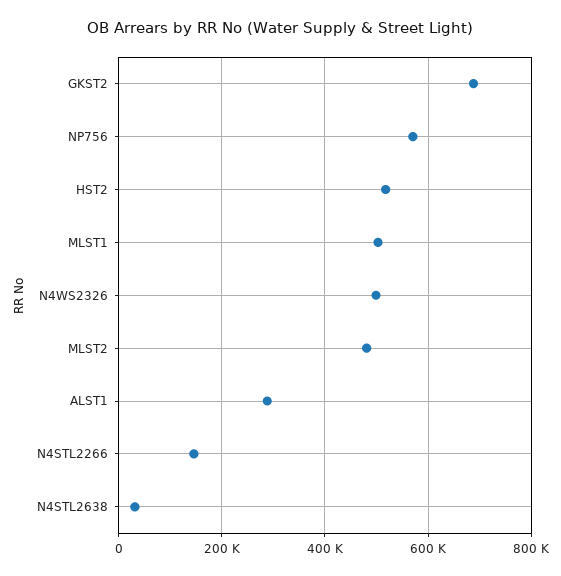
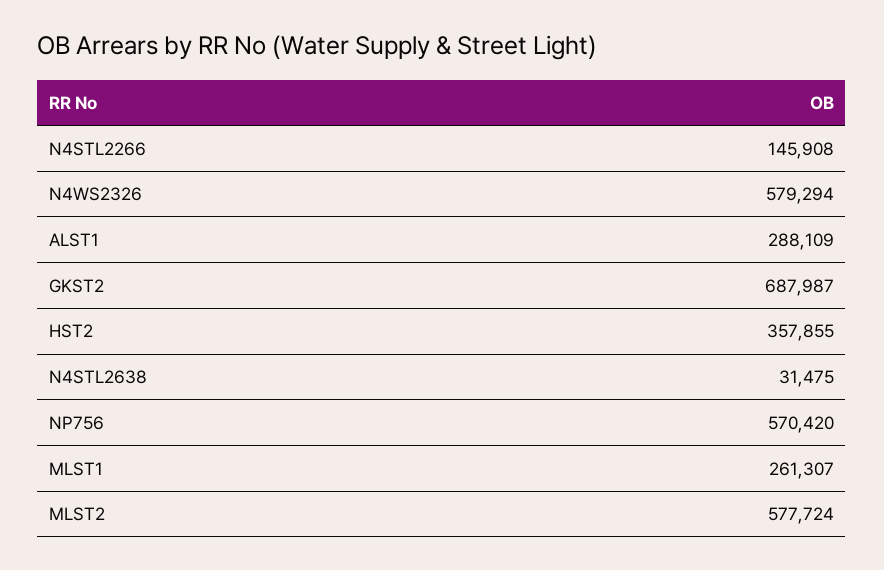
  {
    "GKST2": 687987,
    "NP756": 570420,
-   "HST2": 520000,
+   "HST2": 357855,
-   "MLST1": 500000,
+   "MLST1": 261307,
-   "N4WS2326": 500000,
+   "N4WS2326": 579294,
-   "MLST2": 480000,
+   "MLST2": 577724,
    "ALST1": 288109,
    "N4STL2266": 145908,
    "N4STL2638": 31475
  }

